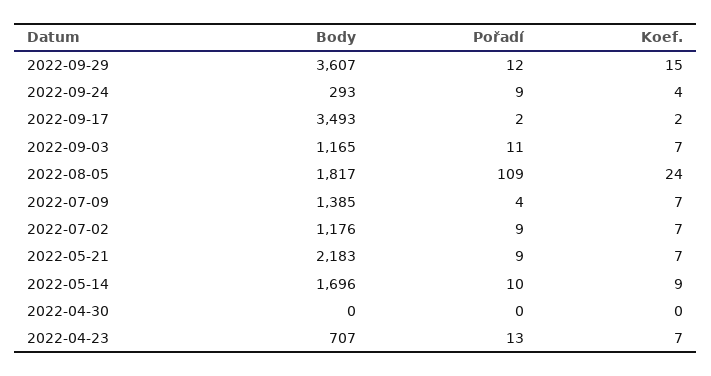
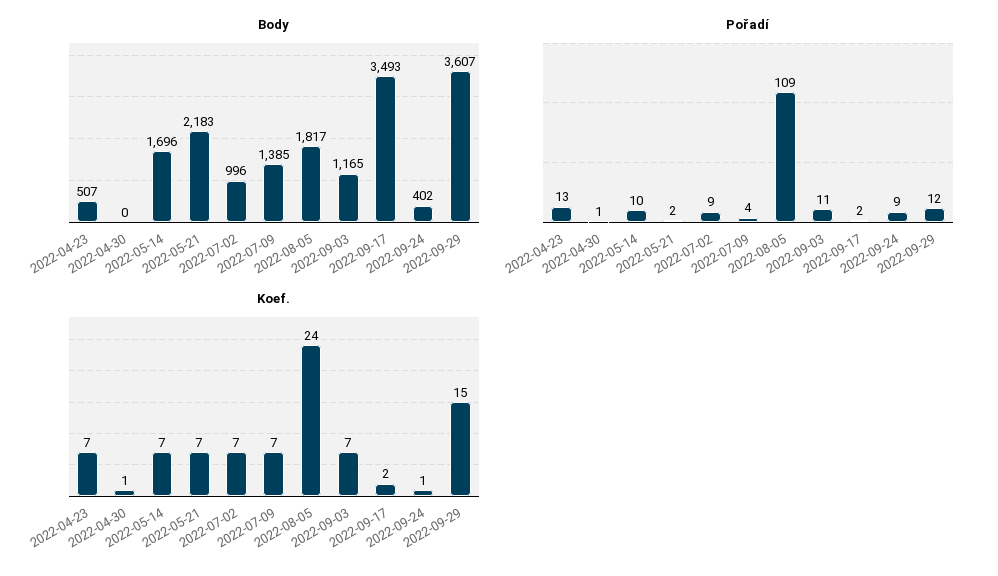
  {
    "Body": {
      "2022-09-29": 3607,
-     "2022-09-24": 293,
+     "2022-09-24": 402,
      "2022-09-17": 3493,
      "2022-09-03": 1165,
      "2022-08-05": 1817,
      "2022-07-09": 1385,
-     "2022-07-02": 1176,
+     "2022-07-02": 996,
      "2022-05-21": 2183,
      "2022-05-14": 1696,
      "2022-04-30": 0,
-     "2022-04-23": 707
+     "2022-04-23": 507
    },
    "Pořadí": {
      "2022-09-29": 12,
      "2022-09-24": 9,
      "2022-09-17": 2,
      "2022-09-03": 11,
      "2022-08-05": 109,
      "2022-07-09": 4,
      "2022-07-02": 9,
-     "2022-05-21": 9,
+     "2022-05-21": 2,
      "2022-05-14": 10,
-     "2022-04-30": 0,
+     "2022-04-30": 1,
      "2022-04-23": 13
    },
    "Koef.": {
      "2022-09-29": 15,
-     "2022-09-24": 4,
+     "2022-09-24": 1,
      "2022-09-17": 2,
      "2022-09-03": 7,
      "2022-08-05": 24,
      "2022-07-09": 7,
      "2022-07-02": 7,
      "2022-05-21": 7,
-     "2022-05-14": 9,
+     "2022-05-14": 7,
-     "2022-04-30": 0,
+     "2022-04-30": 1,
      "2022-04-23": 7
    }
  }

